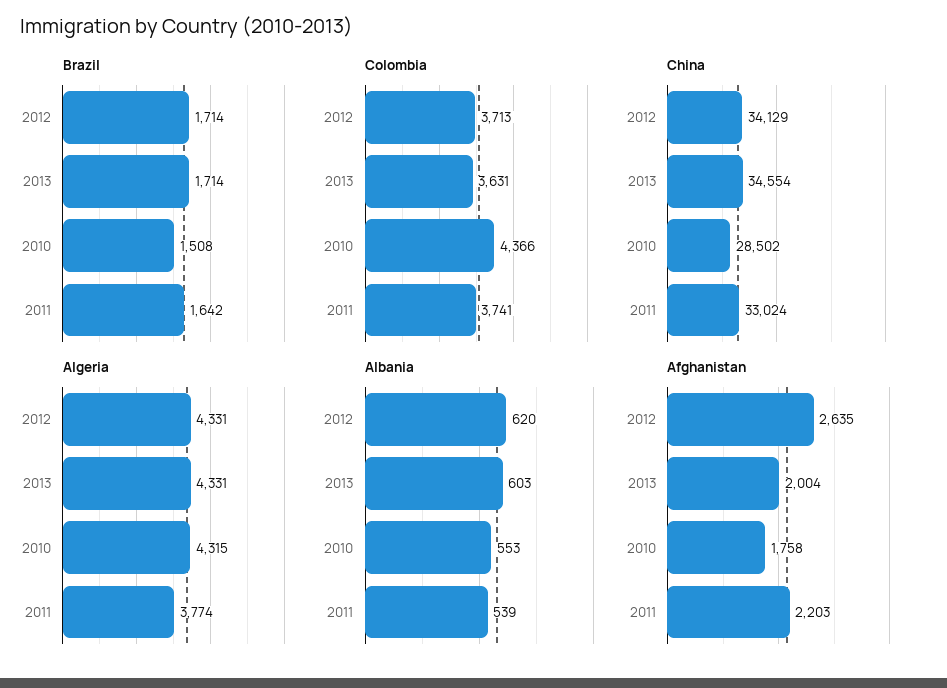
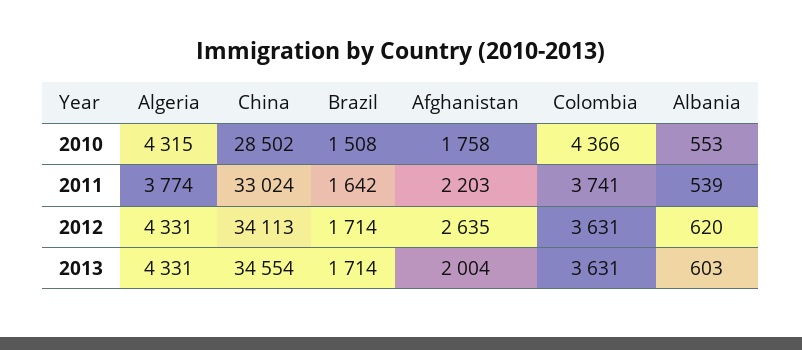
  {
    "Brazil": {
      "2012": 1714,
      "2013": 1714,
      "2010": 1508,
      "2011": 1642
    },
    "Colombia": {
-     "2012": 3713,
+     "2012": 3631,
      "2013": 3631,
      "2010": 4366,
      "2011": 3741
    },
    "China": {
-     "2012": 34129,
+     "2012": 34113,
      "2013": 34554,
      "2010": 28502,
      "2011": 33024
    },
    "Algeria": {
      "2012": 4331,
      "2013": 4331,
      "2010": 4315,
      "2011": 3774
    },
    "Albania": {
      "2012": 620,
      "2013": 603,
      "2010": 553,
      "2011": 539
    },
    "Afghanistan": {
      "2012": 2635,
      "2013": 2004,
      "2010": 1758,
      "2011": 2203
    }
  }

